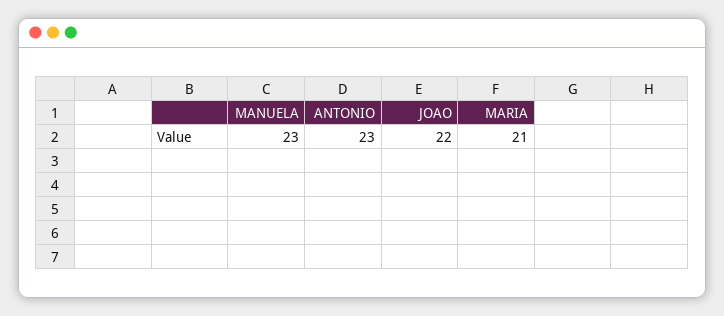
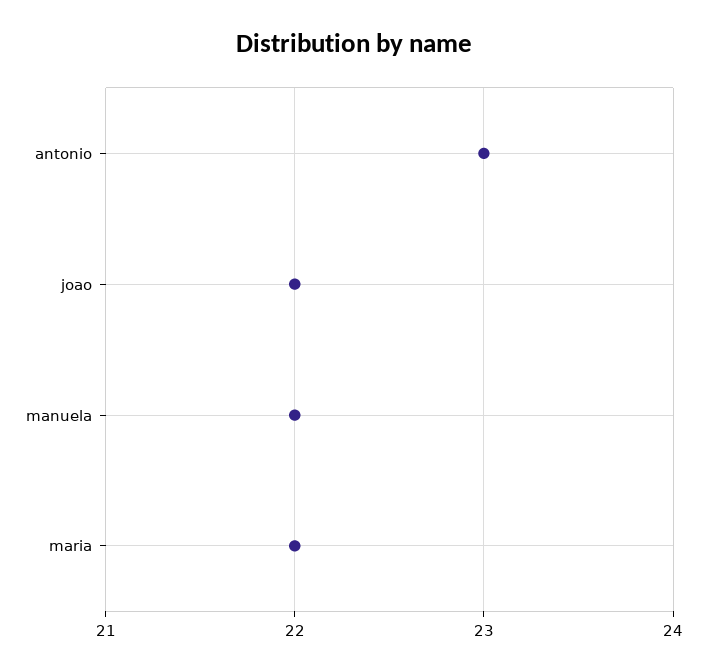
  {
-   "MANUELA": 23,
+   "MANUELA": 22,
    "ANTONIO": 23,
    "JOAO": 22,
-   "MARIA": 21
+   "MARIA": 22
  }

